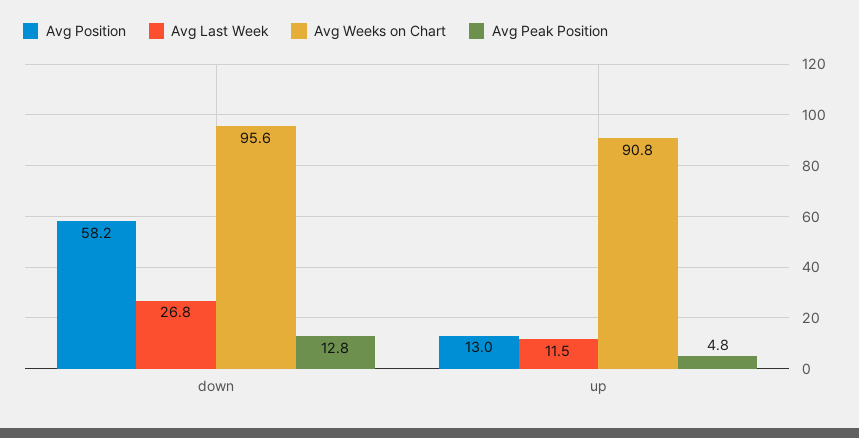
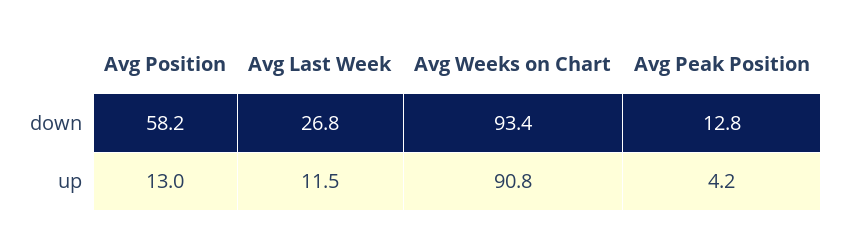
  {
    "Avg Position": {
      "down": 58.2,
      "up": 13
    },
    "Avg Last Week": {
      "down": 26.8,
      "up": 11.5
    },
    "Avg Weeks on Chart": {
-     "down": 95.6,
+     "down": 93.4,
      "up": 90.8
    },
    "Avg Peak Position": {
      "down": 12.8,
-     "up": 4.8
+     "up": 4.2
    }
  }

